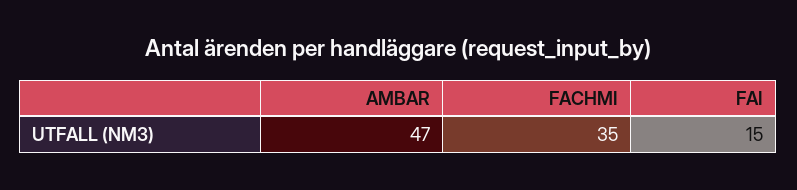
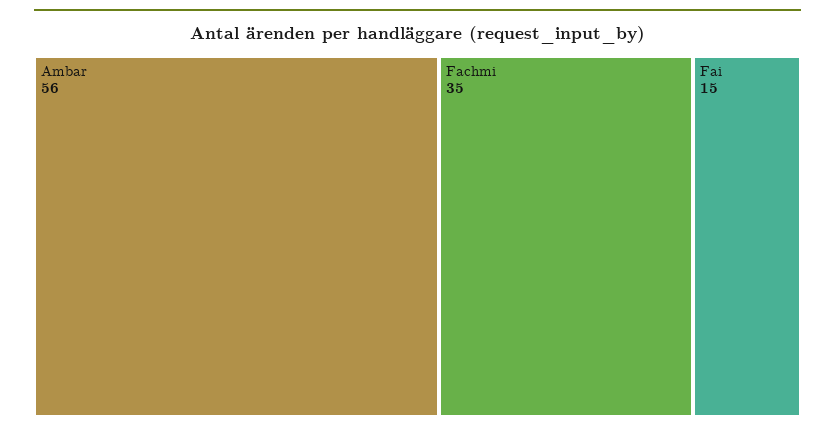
  {
-   "AMBAR": 47,
+   "AMBAR": 56,
    "FACHMI": 35,
    "FAI": 15
  }

